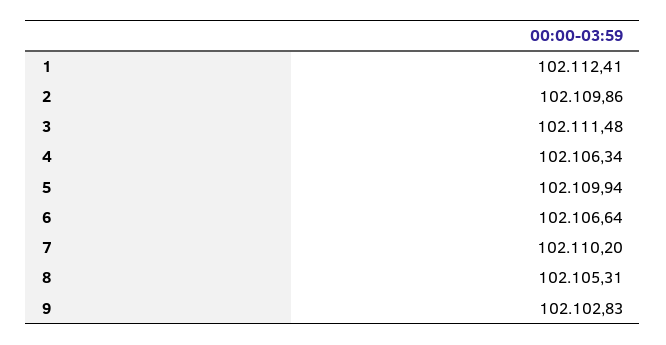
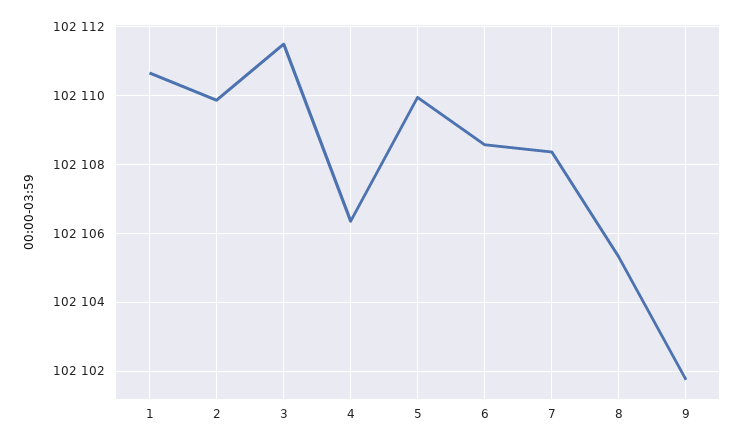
  {
-   "1": 102112.41,
+   "1": 102110.6,
    "2": 102109.86,
    "3": 102111.48,
    "4": 102106.34,
    "5": 102109.94,
-   "6": 102106.64,
+   "6": 102108.6,
-   "7": 102110.2,
+   "7": 102108.4,
    "8": 102105.31,
-   "9": 102102.83
+   "9": 102101.8
  }

